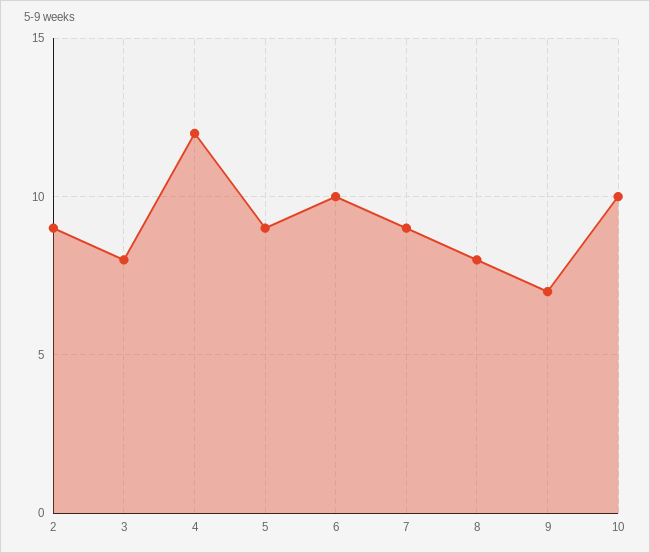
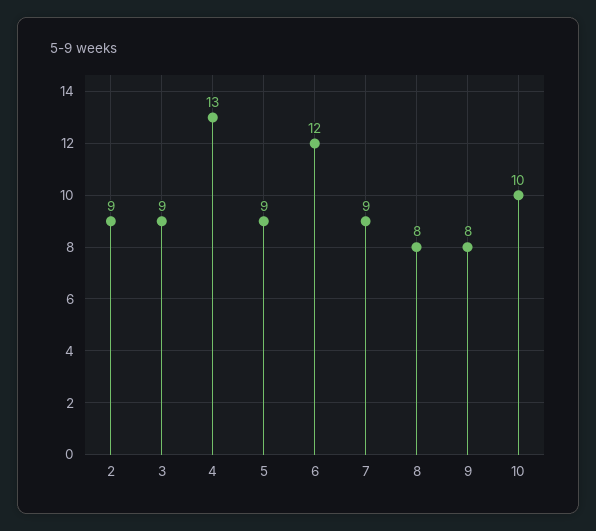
  {
    "2": 9,
-   "3": 8,
+   "3": 9,
-   "4": 12,
+   "4": 13,
    "5": 9,
-   "6": 10,
+   "6": 12,
    "7": 9,
    "8": 8,
-   "9": 7,
+   "9": 8,
    "10": 10
  }

